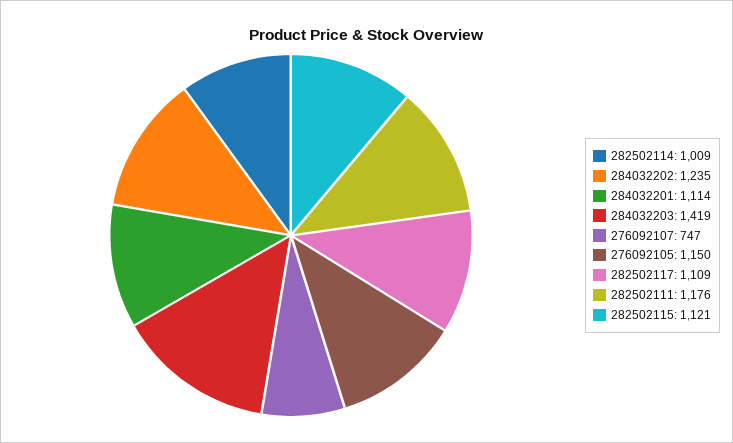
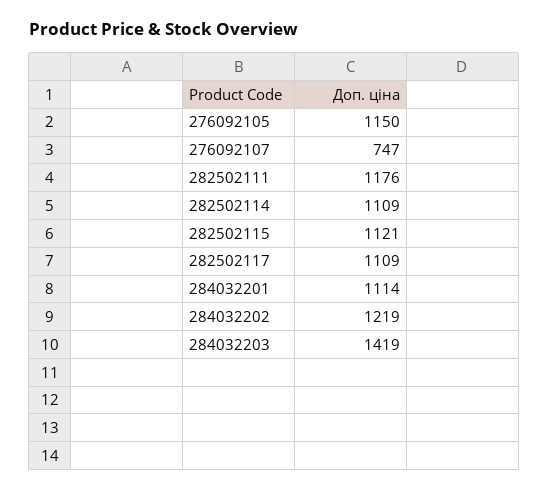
  {
-   "282502114": 1009,
+   "282502114": 1109,
-   "284032202": 1235,
+   "284032202": 1219,
    "284032201": 1114,
    "284032203": 1419,
    "276092107": 747,
    "276092105": 1150,
    "282502117": 1109,
    "282502111": 1176,
    "282502115": 1121
  }

